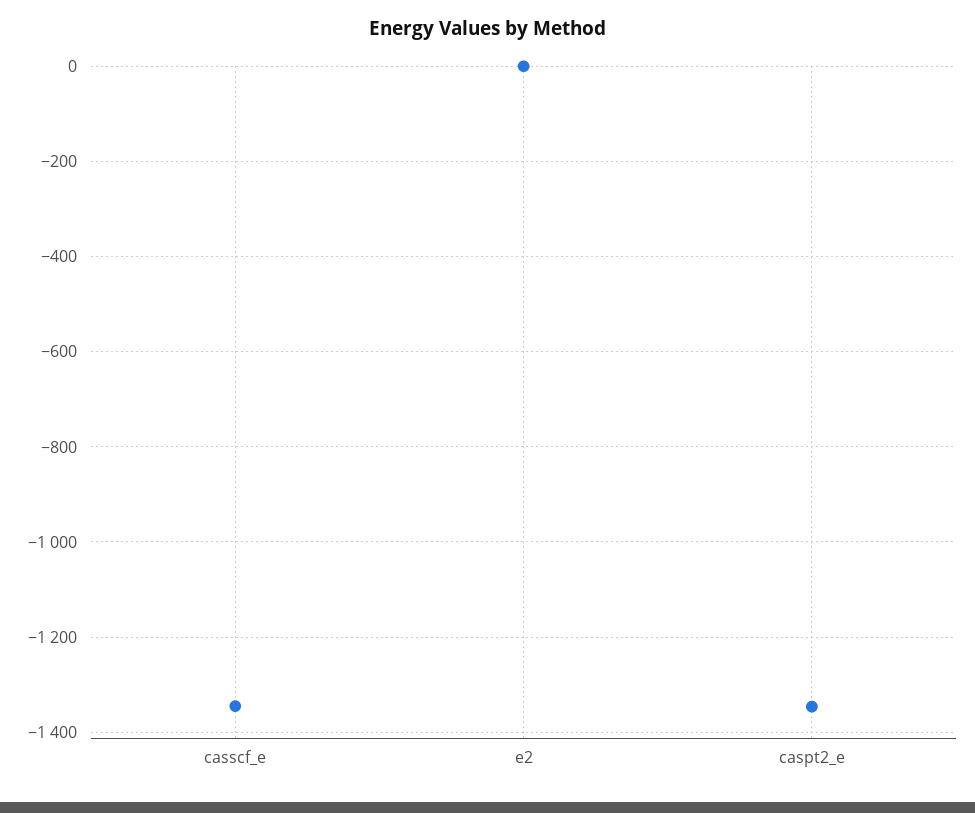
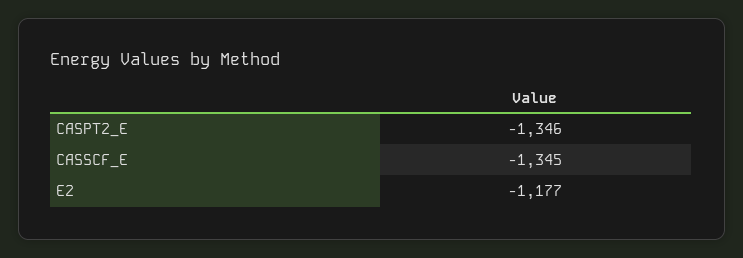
  {
    "casscf_e": -1345,
-   "e2": 0,
+   "e2": -1177,
    "caspt2_e": -1346
  }

